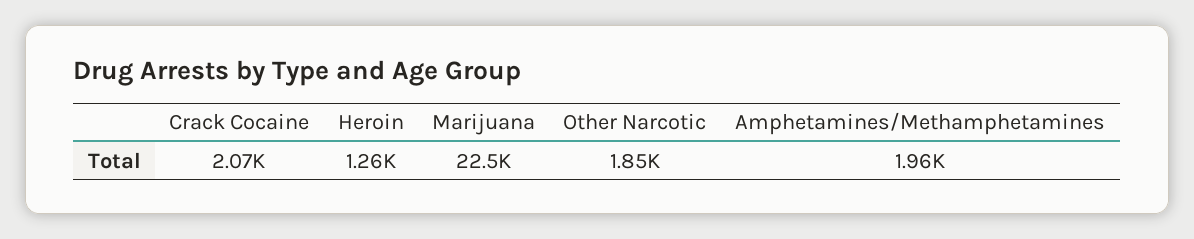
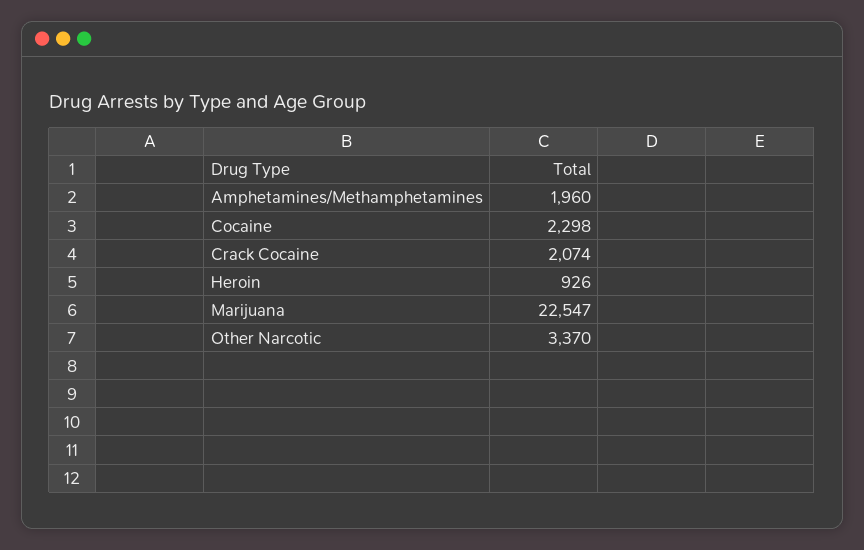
  {
    "Crack Cocaine": 2074,
-   "Heroin": 1260,
+   "Heroin": 926,
    "Marijuana": 22547,
-   "Other Narcotic": 1850,
+   "Other Narcotic": 3370,
-   "Amphetamines/Methamphetamines": 1960
+   "Amphetamines/Methamphetamines": 1960,
+   "Cocaine": 2298
  }

